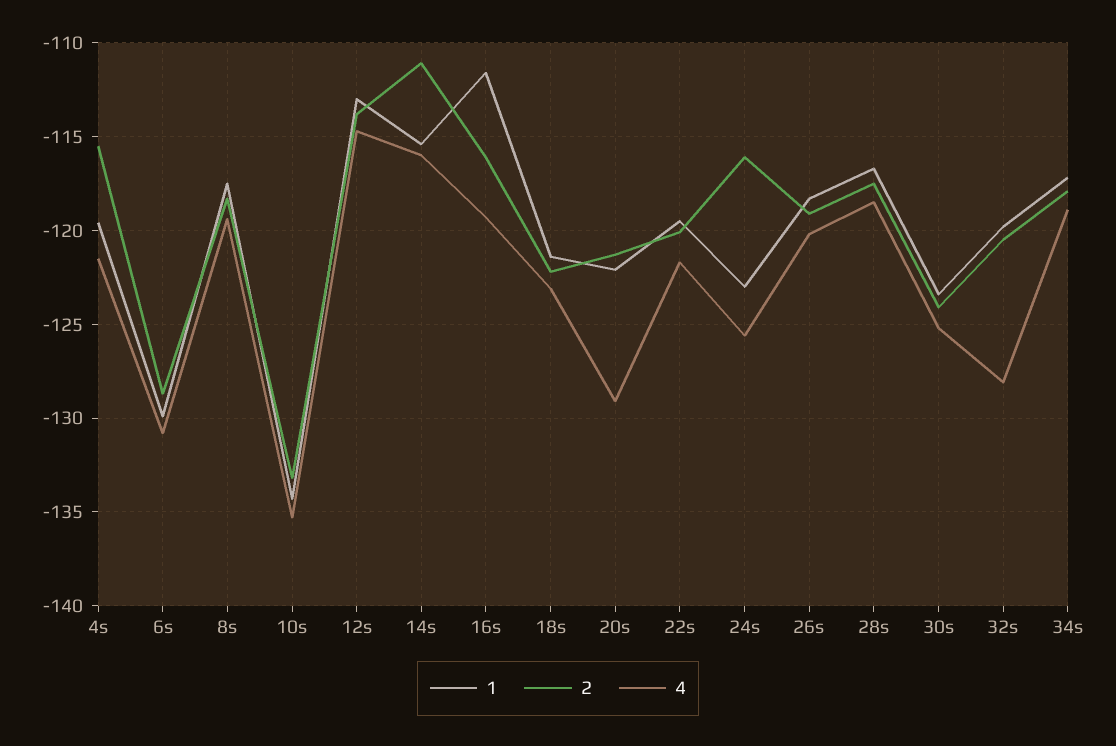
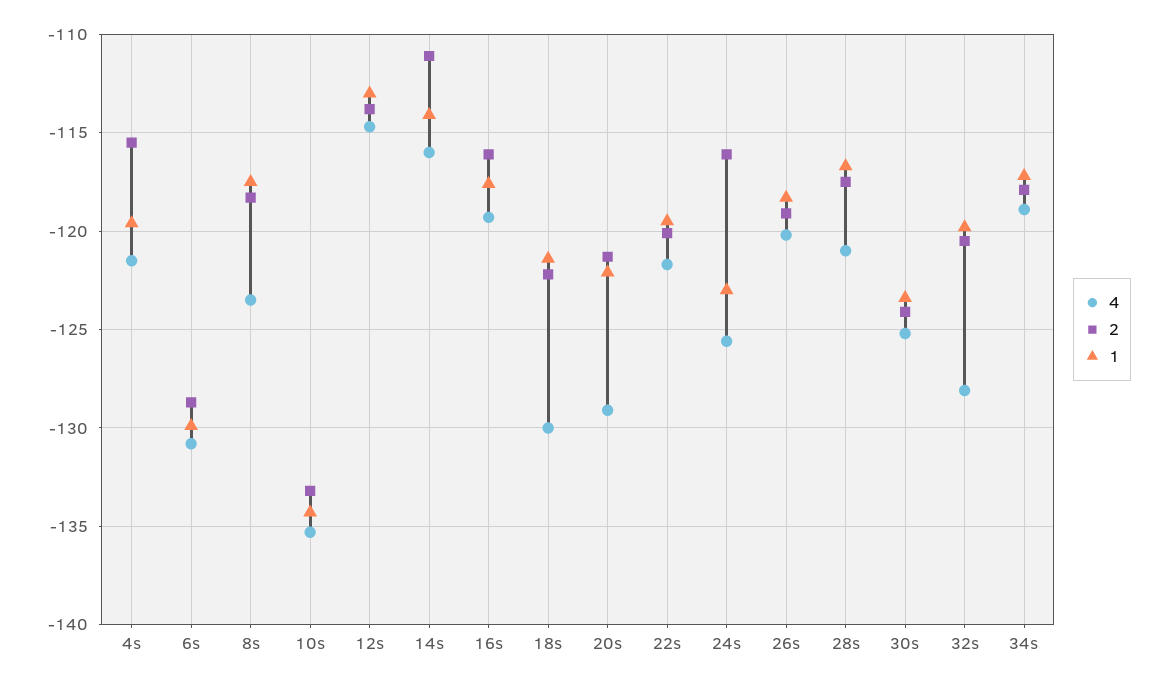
  {
    "1": {
      "4s": -119.5,
      "6s": -130,
      "8s": -117.5,
      "10s": -134.5,
      "12s": -113,
-     "14s": -115.5,
+     "14s": -114,
-     "16s": -111.5,
+     "16s": -117.5,
      "18s": -121.5,
      "20s": -122,
      "22s": -119.5,
      "24s": -123,
      "26s": -118.5,
      "28s": -116.5,
      "30s": -123.5,
      "32s": -120,
      "34s": -117
    },
    "2": {
      "4s": -115.5,
      "6s": -128.5,
      "8s": -118.5,
      "10s": -133,
      "12s": -114,
      "14s": -111,
      "16s": -116,
      "18s": -122,
      "20s": -121.5,
      "22s": -120,
      "24s": -116,
      "26s": -119,
      "28s": -117.5,
      "30s": -124,
      "32s": -120.5,
      "34s": -118
    },
    "4": {
      "4s": -121.5,
      "6s": -131,
-     "8s": -119.5,
+     "8s": -123.5,
      "10s": -135.5,
      "12s": -114.5,
      "14s": -116,
      "16s": -119.5,
-     "18s": -123,
+     "18s": -130,
      "20s": -129,
      "22s": -121.5,
      "24s": -125.5,
      "26s": -120,
-     "28s": -118.5,
+     "28s": -121,
      "30s": -125,
      "32s": -128,
      "34s": -119
    }
  }

